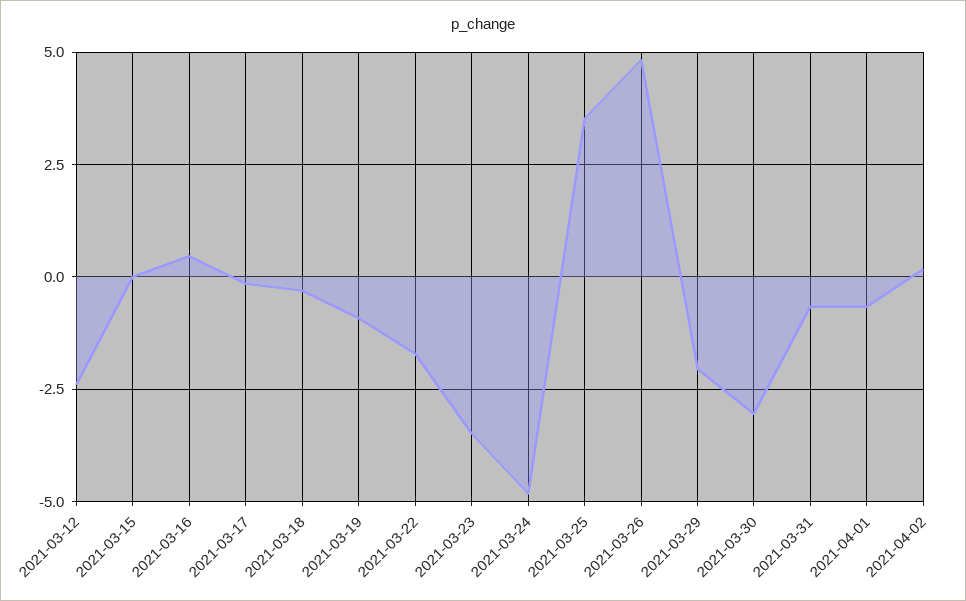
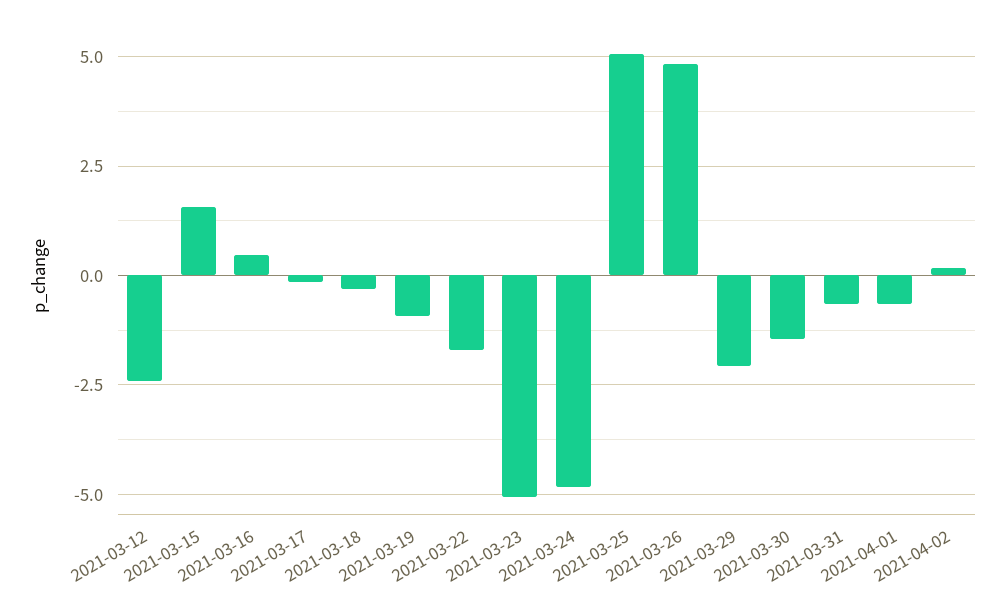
  {
    "2021-03-12": -2.5,
-   "2021-03-15": 0,
+   "2021-03-15": 1.5,
    "2021-03-16": 0.5,
    "2021-03-17": -0.25,
    "2021-03-18": -0.25,
    "2021-03-19": -1,
    "2021-03-22": -1.75,
-   "2021-03-23": -3.5,
+   "2021-03-23": -5,
    "2021-03-24": -4.75,
-   "2021-03-25": 3.5,
+   "2021-03-25": 5,
    "2021-03-26": 4.75,
    "2021-03-29": -2,
-   "2021-03-30": -3,
+   "2021-03-30": -1.5,
    "2021-03-31": -0.75,
    "2021-04-01": -0.75,
    "2021-04-02": 0.25
  }

